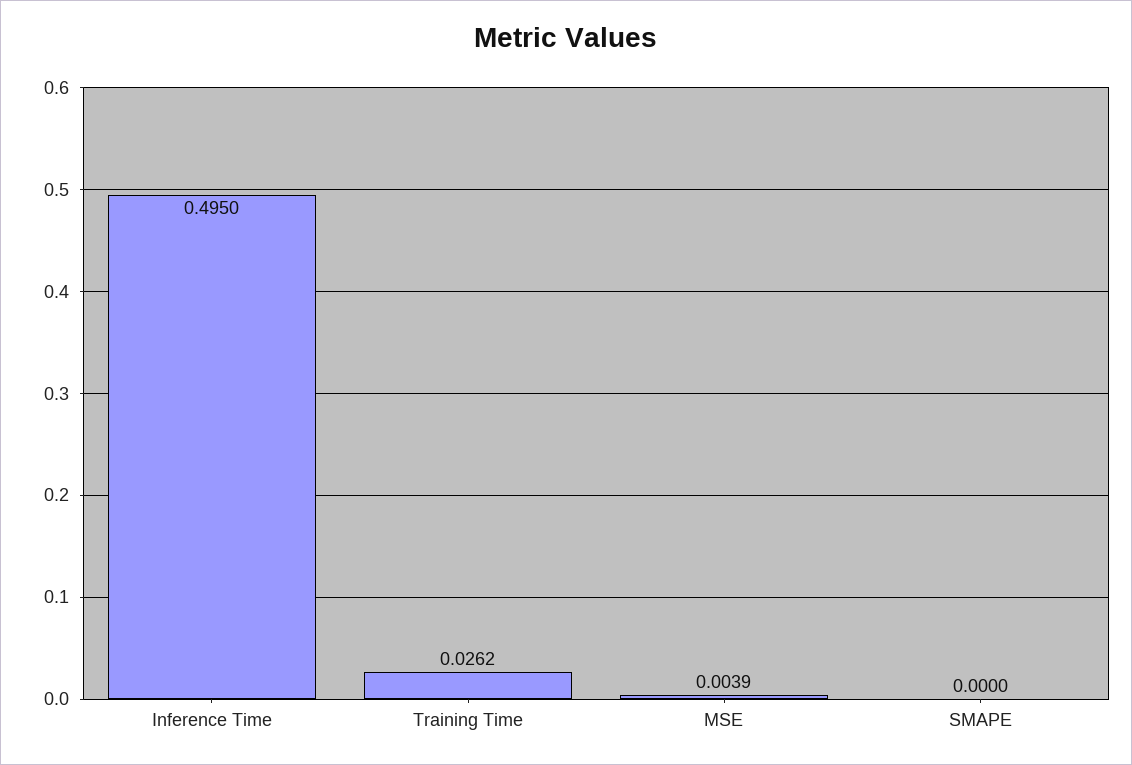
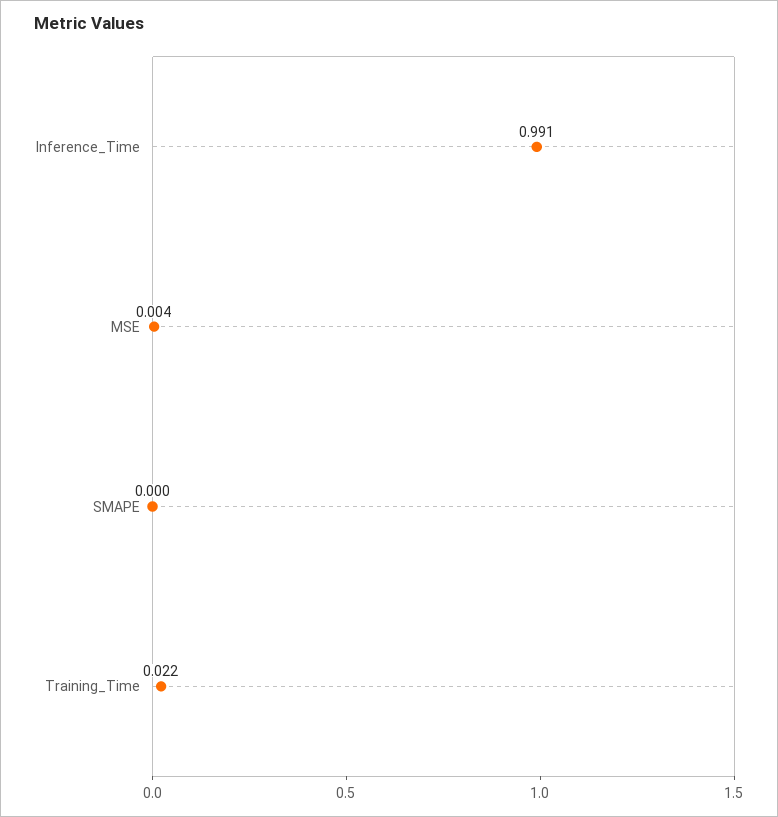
  {
-   "Inference Time": 0.495,
+   "Inference Time": 0.991,
-   "Training Time": 0.0262,
+   "Training Time": 0.022,
    "MSE": 0.0039,
    "SMAPE": 0
  }

